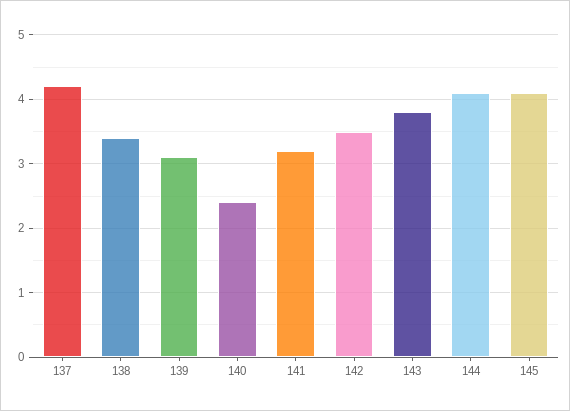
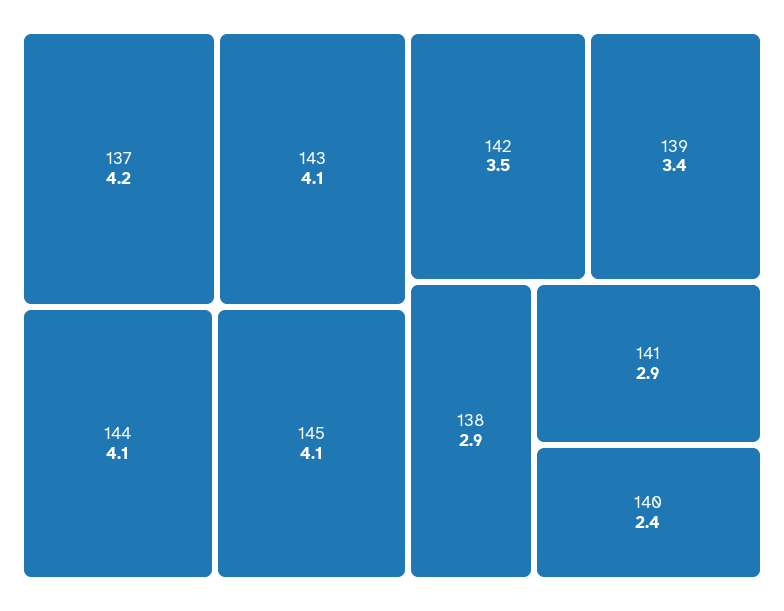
  {
    "137": 4.2,
-   "138": 3.4,
+   "138": 2.9,
-   "139": 3.1,
+   "139": 3.4,
    "140": 2.4,
-   "141": 3.2,
+   "141": 2.9,
    "142": 3.5,
-   "143": 3.8,
+   "143": 4.1,
    "144": 4.1,
    "145": 4.1
  }

